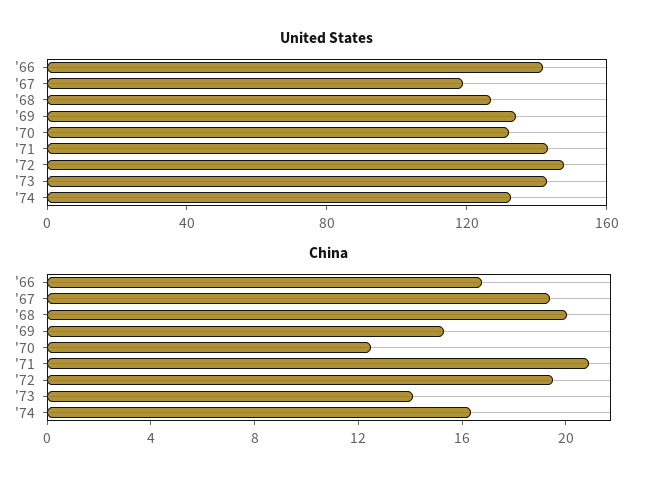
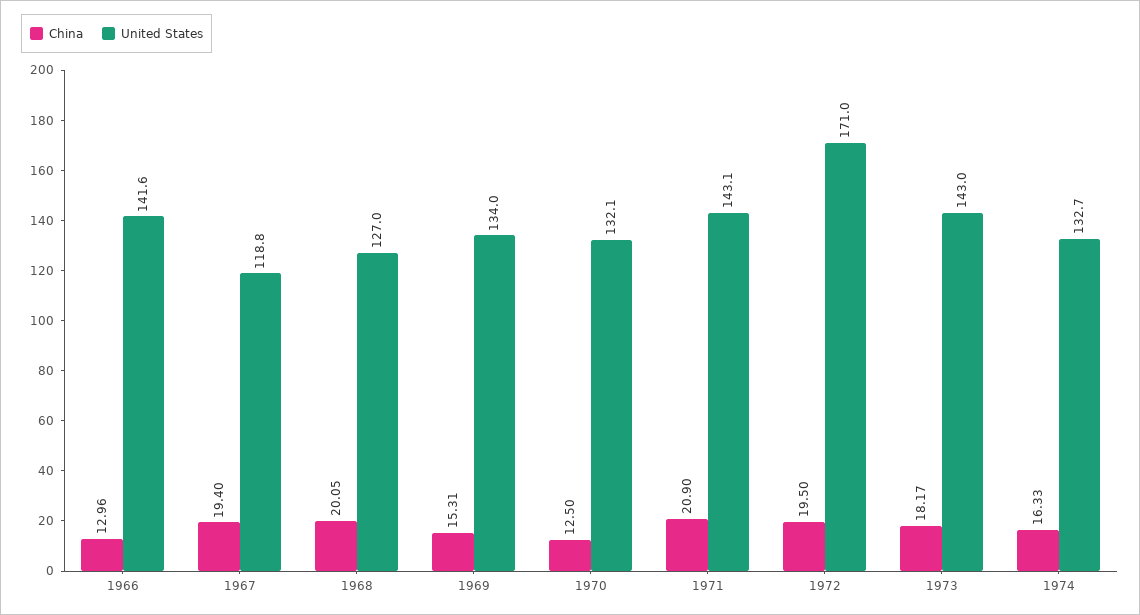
  {
    "United States": {
      "'66": 141.6,
      "'67": 118.8,
      "'68": 127,
      "'69": 134,
      "'70": 132.1,
      "'71": 143.1,
-     "'72": 150,
+     "'72": 171,
      "'73": 143,
      "'74": 132.7
    },
    "China": {
-     "'66": 17,
+     "'66": 12.96,
      "'67": 19.4,
      "'68": 20.05,
      "'69": 15.31,
      "'70": 12.5,
      "'71": 20.9,
      "'72": 19.5,
-     "'73": 14,
+     "'73": 18.17,
      "'74": 16.33
    }
  }

